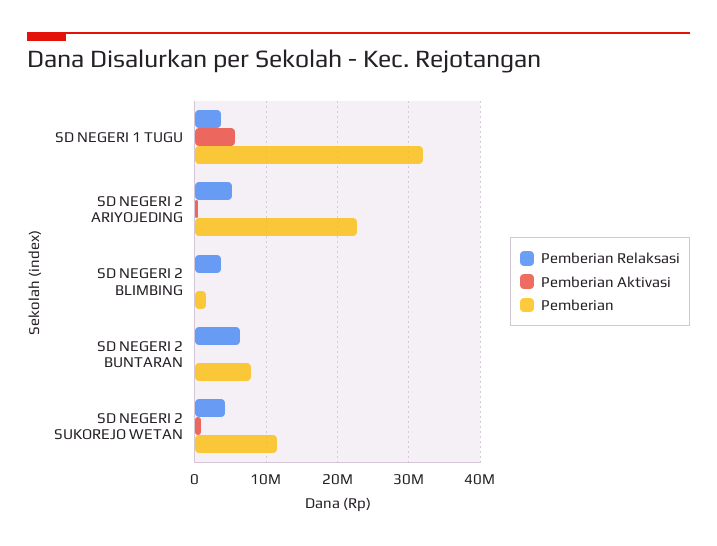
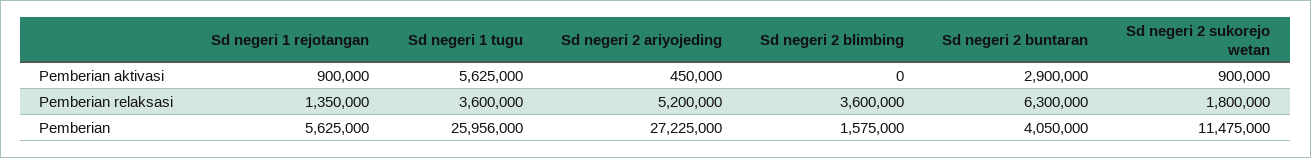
  {
    "Pemberian Relaksasi": {
      "SD NEGERI 1 TUGU": 3600000,
      "SD NEGERI 2 ARIYOJEDING": 5200000,
      "SD NEGERI 2 BLIMBING": 3600000,
      "SD NEGERI 2 BUNTARAN": 6300000,
-     "SD NEGERI 2 SUKOREJO WETAN": 4000000
+     "SD NEGERI 2 SUKOREJO WETAN": 1800000,
+     "Sd negeri 1 rejotangan": 1350000
    },
    "Pemberian Aktivasi": {
      "SD NEGERI 1 TUGU": 5625000,
      "SD NEGERI 2 ARIYOJEDING": 450000,
      "SD NEGERI 2 BLIMBING": 0,
-     "SD NEGERI 2 BUNTARAN": 0,
+     "SD NEGERI 2 BUNTARAN": 2900000,
-     "SD NEGERI 2 SUKOREJO WETAN": 900000
+     "SD NEGERI 2 SUKOREJO WETAN": 900000,
+     "Sd negeri 1 rejotangan": 900000
    },
    "Pemberian": {
-     "SD NEGERI 1 TUGU": 32000000,
+     "SD NEGERI 1 TUGU": 25956000,
-     "SD NEGERI 2 ARIYOJEDING": 23000000,
+     "SD NEGERI 2 ARIYOJEDING": 27225000,
      "SD NEGERI 2 BLIMBING": 1575000,
-     "SD NEGERI 2 BUNTARAN": 8000000,
+     "SD NEGERI 2 BUNTARAN": 4050000,
-     "SD NEGERI 2 SUKOREJO WETAN": 11475000
+     "SD NEGERI 2 SUKOREJO WETAN": 11475000,
+     "Sd negeri 1 rejotangan": 5625000
    }
  }

